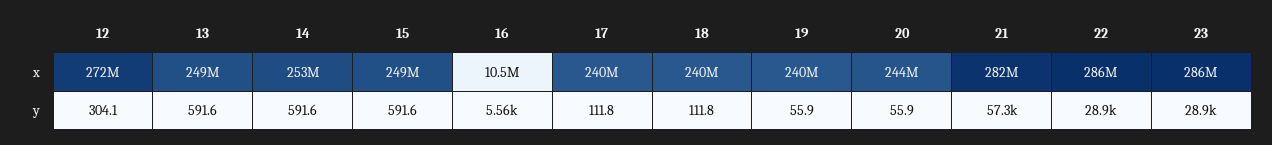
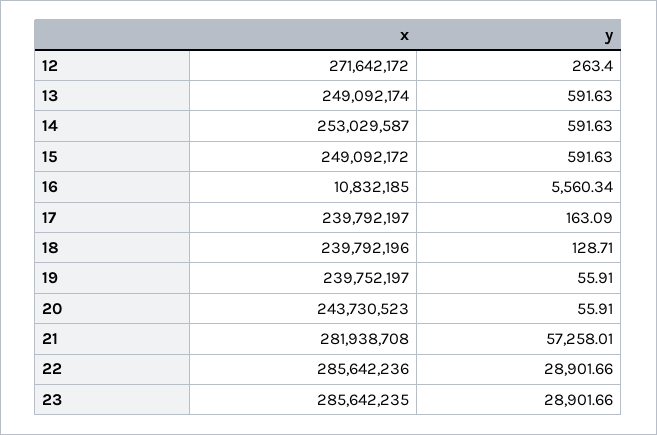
  {
    "12": {
      "x": 271642172,
-     "y": 304.1
+     "y": 263.4
    },
    "13": {
      "x": 249092174,
      "y": 591.63
    },
    "14": {
      "x": 253029587,
      "y": 591.63
    },
    "15": {
      "x": 249092172,
      "y": 591.63
    },
    "16": {
-     "x": 10500000,
+     "x": 10832185,
      "y": 5560.34
    },
    "17": {
      "x": 239792197,
-     "y": 111.8
+     "y": 163.09
    },
    "18": {
      "x": 239792196,
-     "y": 111.8
+     "y": 128.71
    },
    "19": {
      "x": 239752197,
      "y": 55.91
    },
    "20": {
      "x": 243730523,
      "y": 55.91
    },
    "21": {
      "x": 281938708,
      "y": 57258.01
    },
    "22": {
      "x": 285642236,
      "y": 28901.66
    },
    "23": {
      "x": 285642235,
      "y": 28901.66
    }
  }

